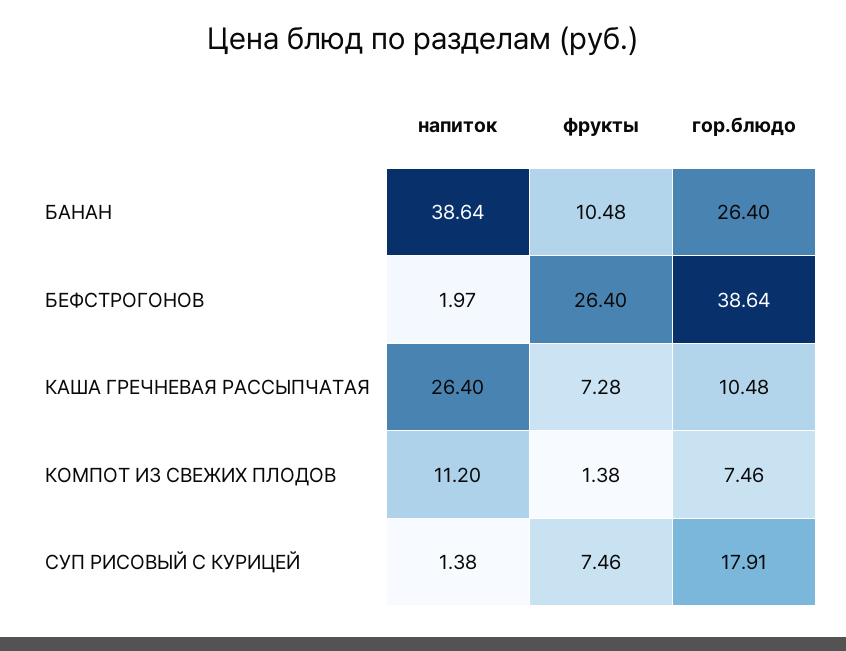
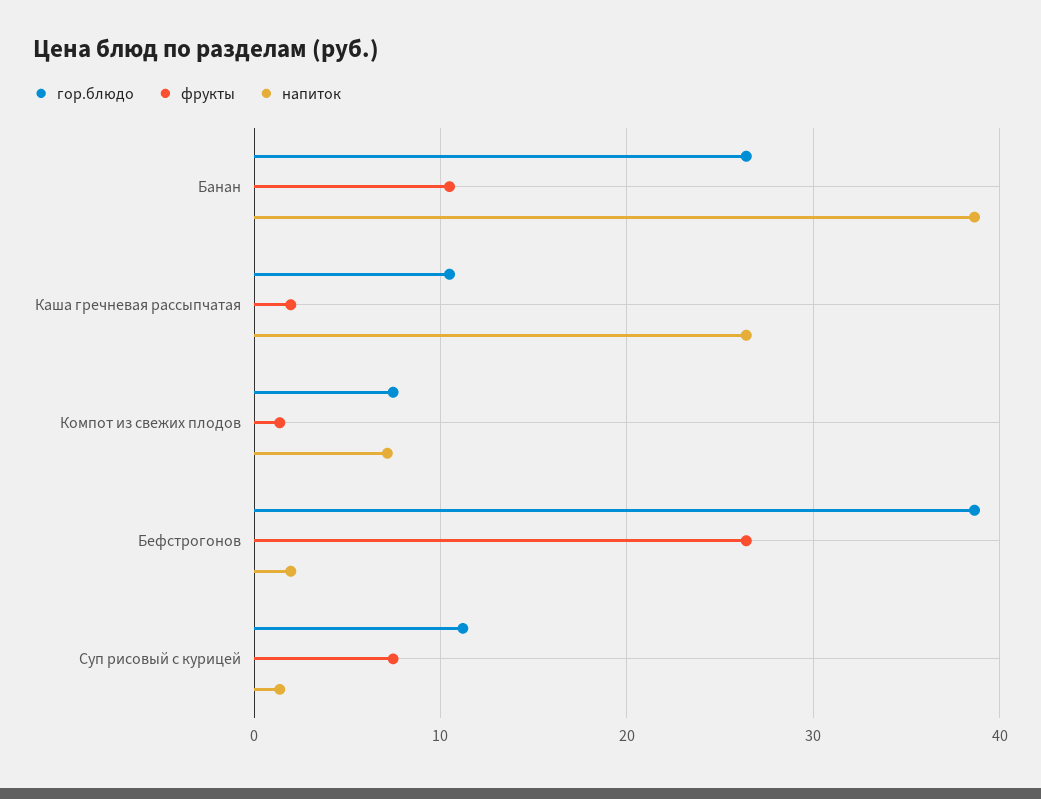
  {
    "напиток": {
      "БАНАН": 38.64,
      "БЕФСТРОГОНОВ": 1.97,
      "КАША ГРЕЧНЕВАЯ РАССЫПЧАТАЯ": 26.4,
-     "КОМПОТ ИЗ СВЕЖИХ ПЛОДОВ": 11.2,
+     "КОМПОТ ИЗ СВЕЖИХ ПЛОДОВ": 7,
      "СУП РИСОВЫЙ С КУРИЦЕЙ": 1.38
    },
    "фрукты": {
      "БАНАН": 10.48,
      "БЕФСТРОГОНОВ": 26.4,
-     "КАША ГРЕЧНЕВАЯ РАССЫПЧАТАЯ": 7.28,
+     "КАША ГРЕЧНЕВАЯ РАССЫПЧАТАЯ": 2,
      "КОМПОТ ИЗ СВЕЖИХ ПЛОДОВ": 1.38,
      "СУП РИСОВЫЙ С КУРИЦЕЙ": 7.46
    },
    "гор.блюдо": {
      "БАНАН": 26.4,
      "БЕФСТРОГОНОВ": 38.64,
      "КАША ГРЕЧНЕВАЯ РАССЫПЧАТАЯ": 10.48,
      "КОМПОТ ИЗ СВЕЖИХ ПЛОДОВ": 7.46,
-     "СУП РИСОВЫЙ С КУРИЦЕЙ": 17.91
+     "СУП РИСОВЫЙ С КУРИЦЕЙ": 11
    }
  }

